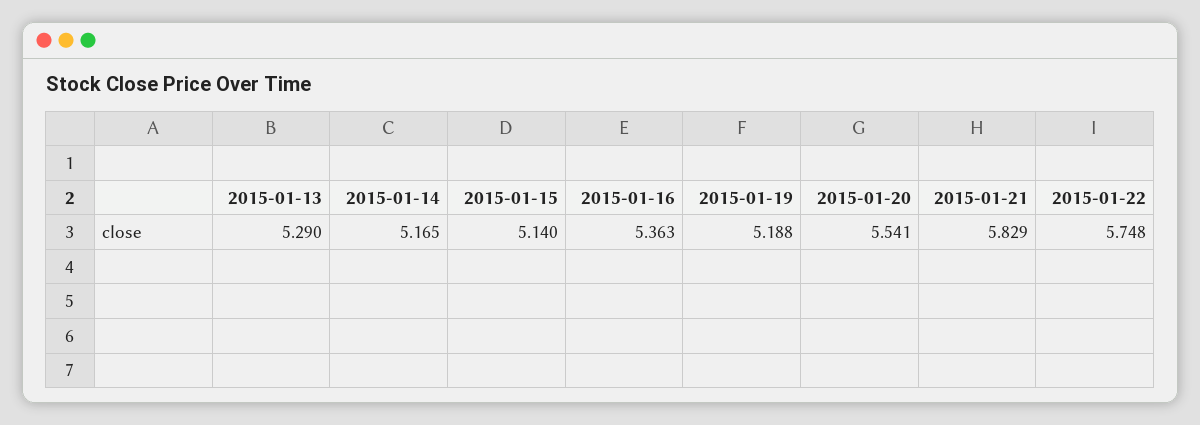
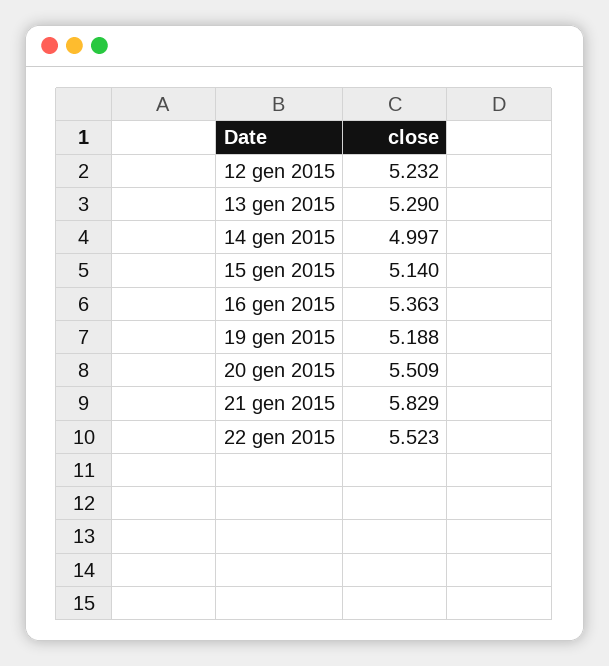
  {
    "2015-01-13": 5.29,
-   "2015-01-14": 5.165,
+   "2015-01-14": 4.997,
    "2015-01-15": 5.14,
    "2015-01-16": 5.363,
    "2015-01-19": 5.188,
-   "2015-01-20": 5.541,
+   "2015-01-20": 5.509,
    "2015-01-21": 5.829,
-   "2015-01-22": 5.748
+   "2015-01-22": 5.523,
+   "12 gen 2015": 5.232
  }

